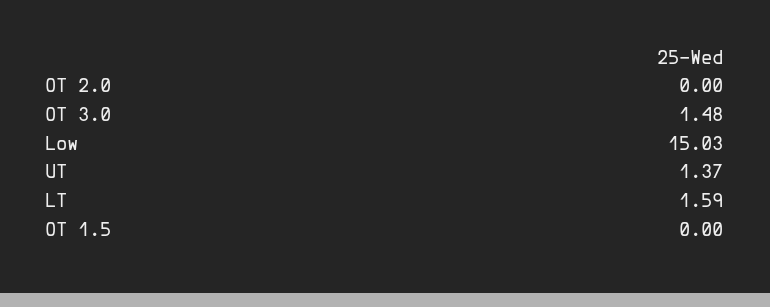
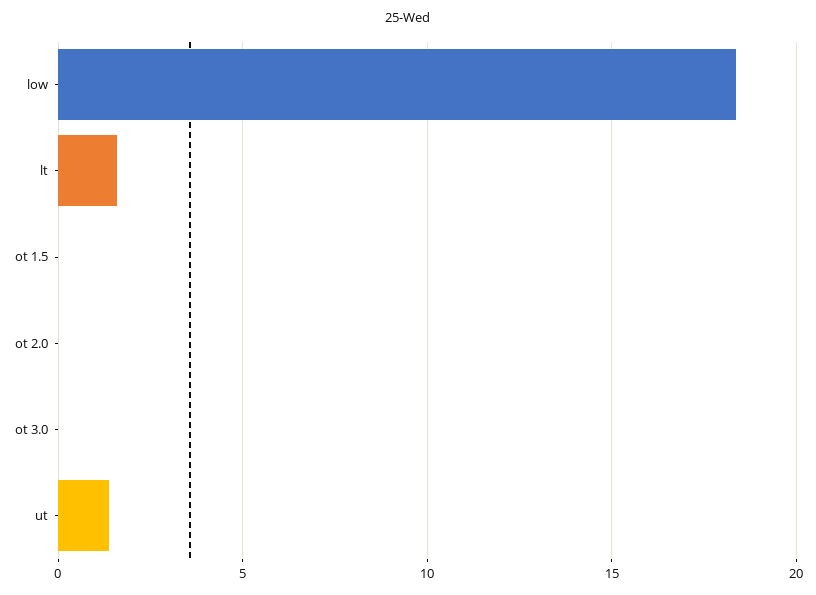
  {
    "OT 2.0": 0,
-   "OT 3.0": 1.48,
+   "OT 3.0": 0,
-   "Low": 15.03,
+   "Low": 18.5,
    "UT": 1.37,
    "LT": 1.59,
    "OT 1.5": 0
  }

